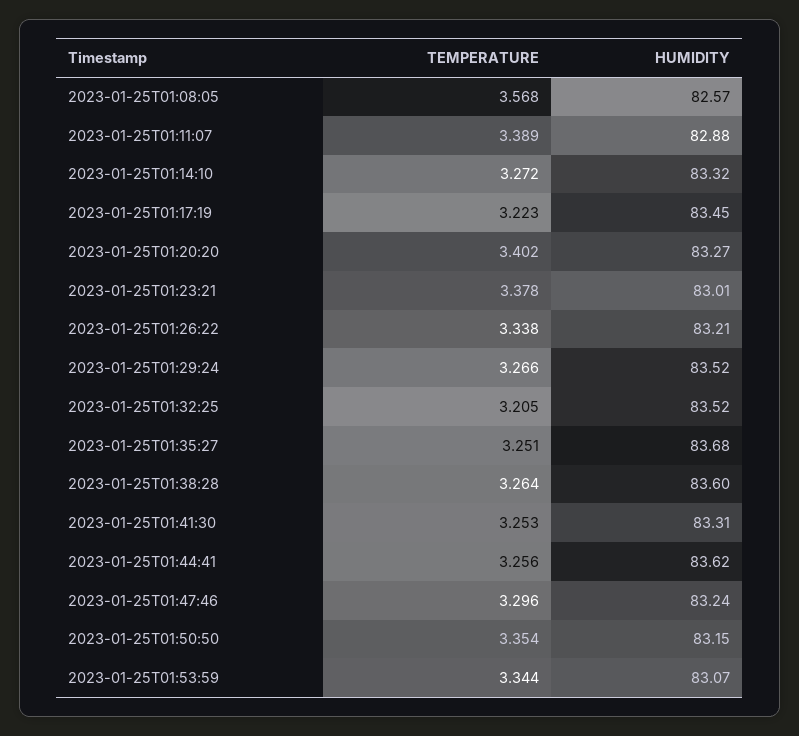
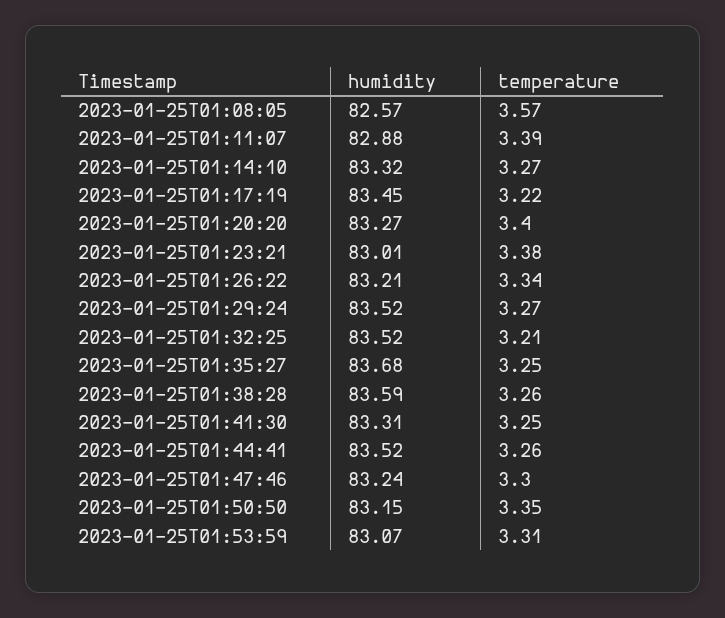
  {
    "TEMPERATURE": {
      "2023-01-25T01:08:05": 3.568,
      "2023-01-25T01:11:07": 3.389,
      "2023-01-25T01:14:10": 3.272,
      "2023-01-25T01:17:19": 3.223,
      "2023-01-25T01:20:20": 3.402,
      "2023-01-25T01:23:21": 3.378,
      "2023-01-25T01:26:22": 3.338,
      "2023-01-25T01:29:24": 3.266,
      "2023-01-25T01:32:25": 3.205,
      "2023-01-25T01:35:27": 3.251,
      "2023-01-25T01:38:28": 3.264,
      "2023-01-25T01:41:30": 3.253,
      "2023-01-25T01:44:41": 3.256,
      "2023-01-25T01:47:46": 3.296,
      "2023-01-25T01:50:50": 3.354,
-     "2023-01-25T01:53:59": 3.344
+     "2023-01-25T01:53:59": 3.31
    },
    "HUMIDITY": {
      "2023-01-25T01:08:05": 82.57,
      "2023-01-25T01:11:07": 82.88,
      "2023-01-25T01:14:10": 83.32,
      "2023-01-25T01:17:19": 83.45,
      "2023-01-25T01:20:20": 83.27,
      "2023-01-25T01:23:21": 83.01,
      "2023-01-25T01:26:22": 83.21,
      "2023-01-25T01:29:24": 83.52,
      "2023-01-25T01:32:25": 83.52,
      "2023-01-25T01:35:27": 83.68,
-     "2023-01-25T01:38:28": 83.6,
+     "2023-01-25T01:38:28": 83.59,
      "2023-01-25T01:41:30": 83.31,
-     "2023-01-25T01:44:41": 83.62,
+     "2023-01-25T01:44:41": 83.52,
      "2023-01-25T01:47:46": 83.24,
      "2023-01-25T01:50:50": 83.15,
      "2023-01-25T01:53:59": 83.07
    }
  }

